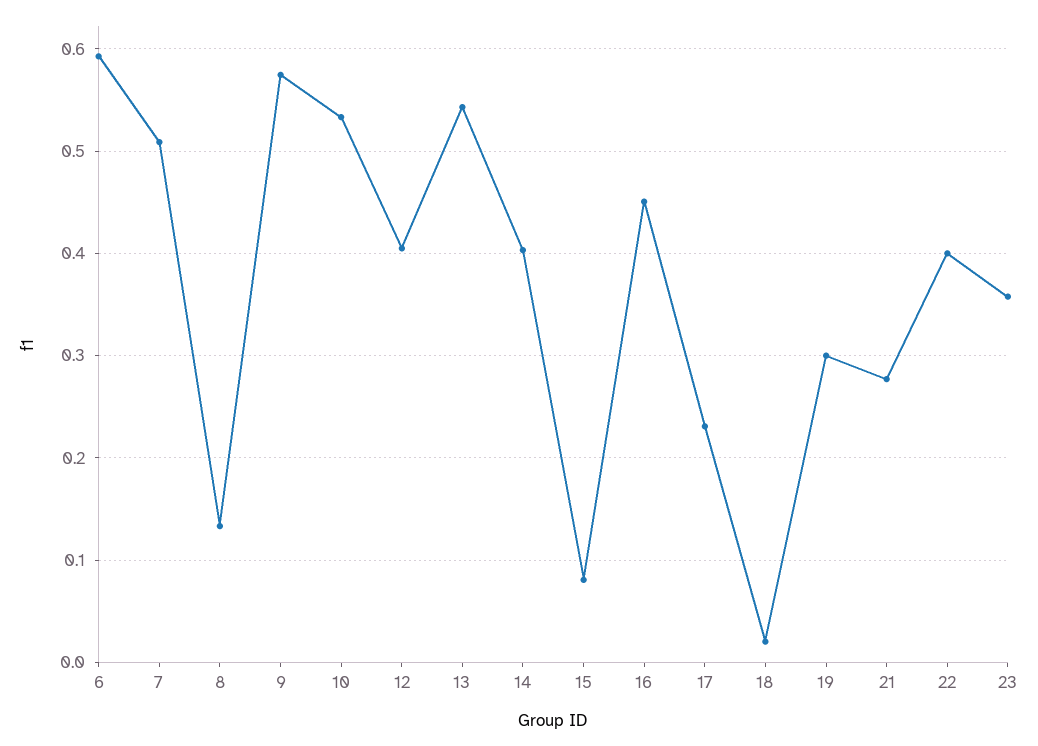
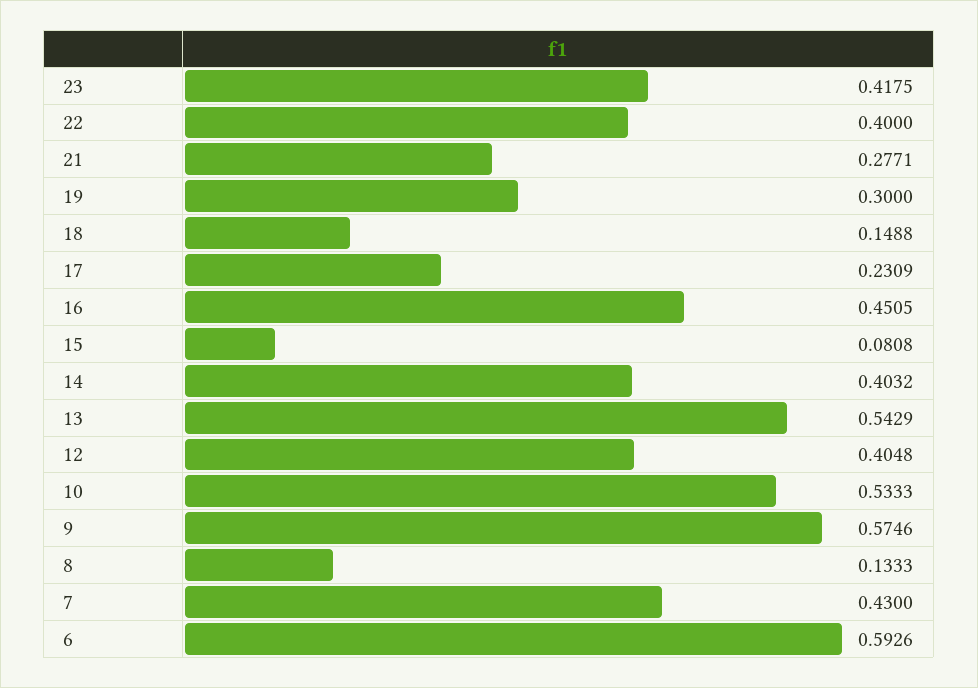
  {
    "6": 0.5926,
-   "7": 0.51,
+   "7": 0.43,
    "8": 0.1333,
    "9": 0.5746,
    "10": 0.5333,
    "12": 0.4048,
    "13": 0.5429,
    "14": 0.4032,
    "15": 0.0808,
    "16": 0.4505,
    "17": 0.2309,
-   "18": 0.02,
+   "18": 0.1488,
    "19": 0.3,
    "21": 0.2771,
    "22": 0.4,
-   "23": 0.36
+   "23": 0.4175
  }

